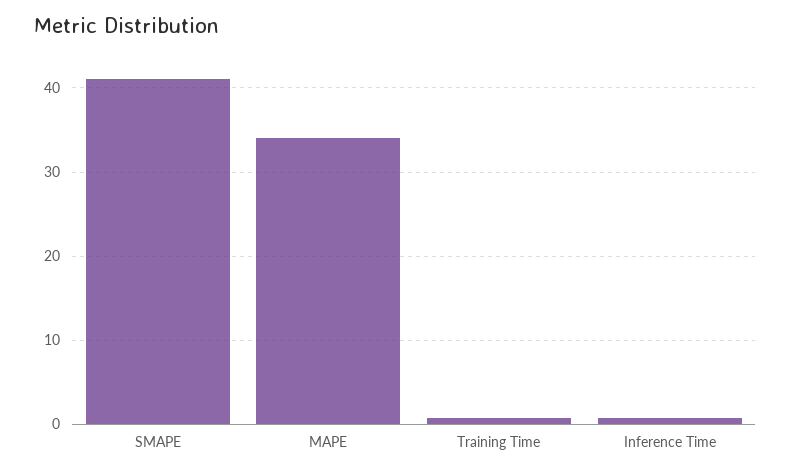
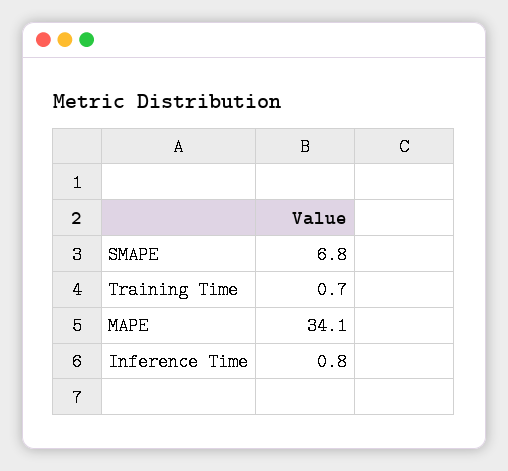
  {
-   "SMAPE": 41,
+   "SMAPE": 6.8,
    "MAPE": 34.1,
    "Training Time": 0.7,
    "Inference Time": 0.8
  }

